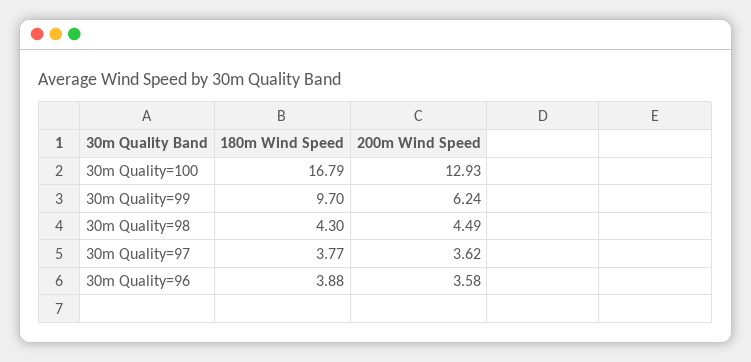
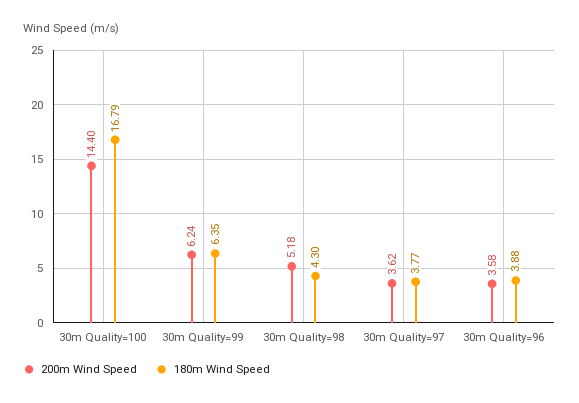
  {
    "180m Wind Speed": {
      "30m Quality=100": 16.79,
-     "30m Quality=99": 9.7,
+     "30m Quality=99": 6.35,
      "30m Quality=98": 4.3,
      "30m Quality=97": 3.77,
      "30m Quality=96": 3.88
    },
    "200m Wind Speed": {
-     "30m Quality=100": 12.93,
+     "30m Quality=100": 14.4,
      "30m Quality=99": 6.24,
-     "30m Quality=98": 4.49,
+     "30m Quality=98": 5.18,
      "30m Quality=97": 3.62,
      "30m Quality=96": 3.58
    }
  }

